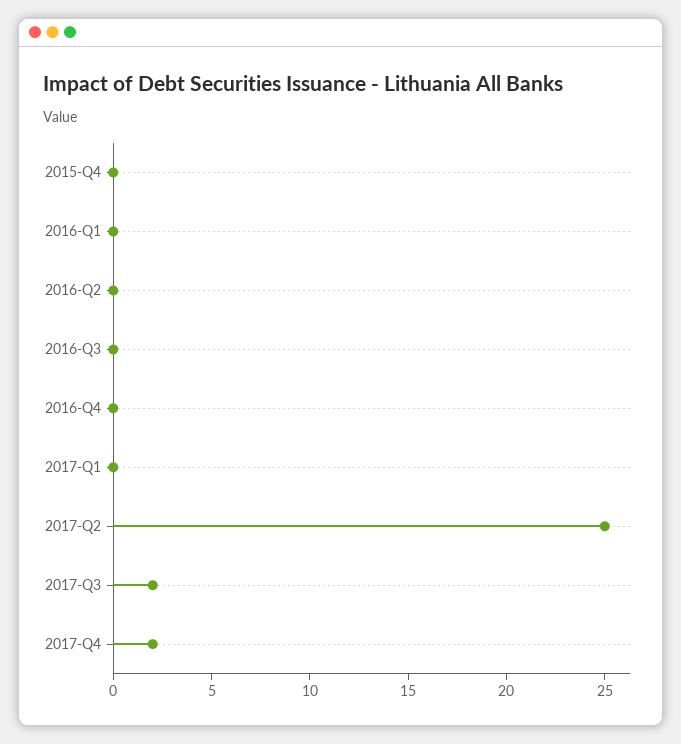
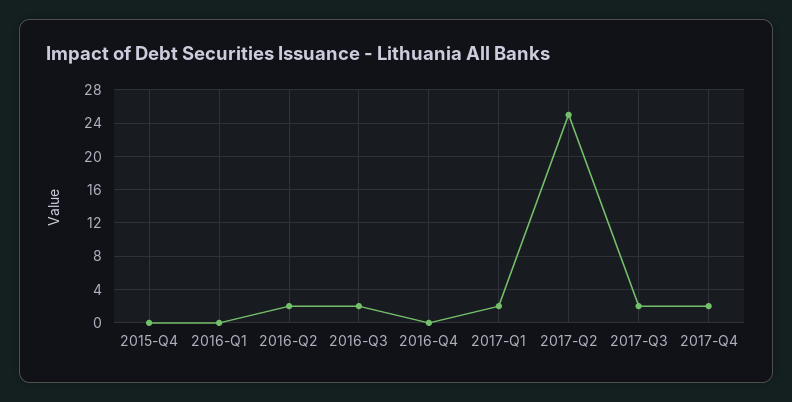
  {
    "2015-Q4": 0,
    "2016-Q1": 0,
-   "2016-Q2": 0,
+   "2016-Q2": 2,
-   "2016-Q3": 0,
+   "2016-Q3": 2,
    "2016-Q4": 0,
-   "2017-Q1": 0,
+   "2017-Q1": 2,
    "2017-Q2": 25,
    "2017-Q3": 2,
    "2017-Q4": 2
  }

